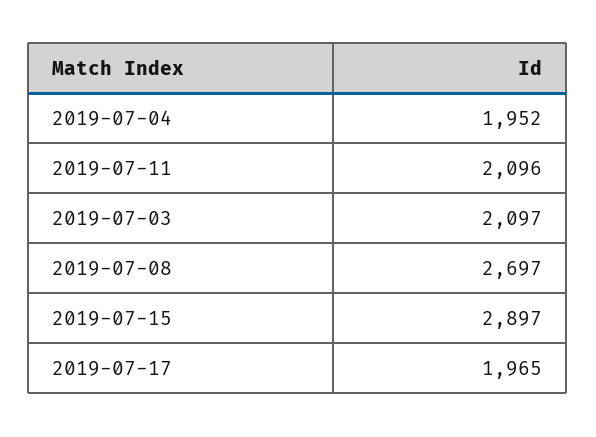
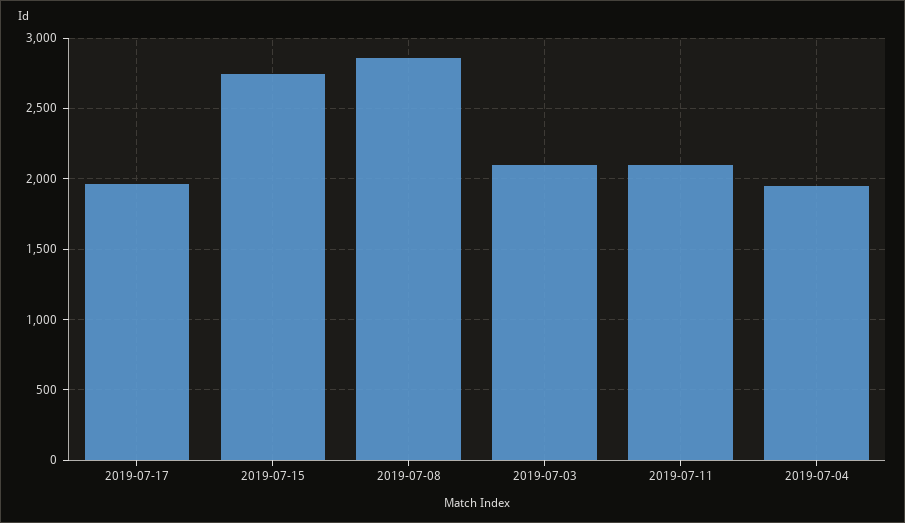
  {
    "2019-07-04": 1952,
    "2019-07-11": 2096,
    "2019-07-03": 2097,
-   "2019-07-08": 2697,
+   "2019-07-08": 2850,
-   "2019-07-15": 2897,
+   "2019-07-15": 2750,
    "2019-07-17": 1965
  }

